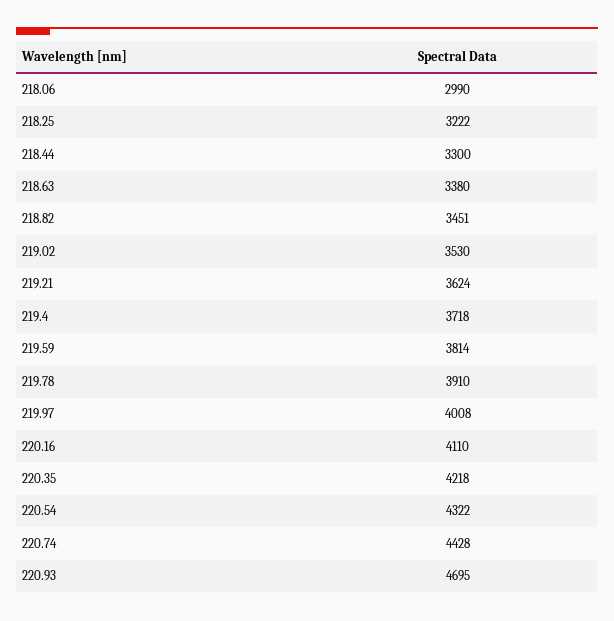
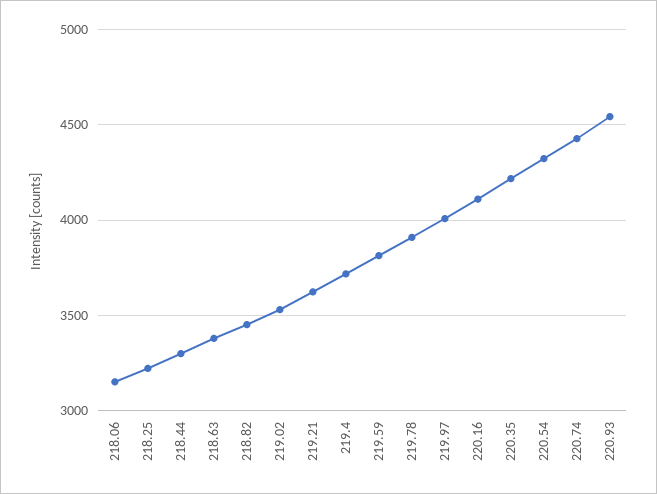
  {
-   "218.06": 2990,
+   "218.06": 3150,
    "218.25": 3222,
    "218.44": 3300,
    "218.63": 3380,
    "218.82": 3451,
    "219.02": 3530,
    "219.21": 3624,
    "219.4": 3718,
    "219.59": 3814,
    "219.78": 3910,
    "219.97": 4008,
    "220.16": 4110,
    "220.35": 4218,
    "220.54": 4322,
    "220.74": 4428,
-   "220.93": 4695
+   "220.93": 4550
  }

